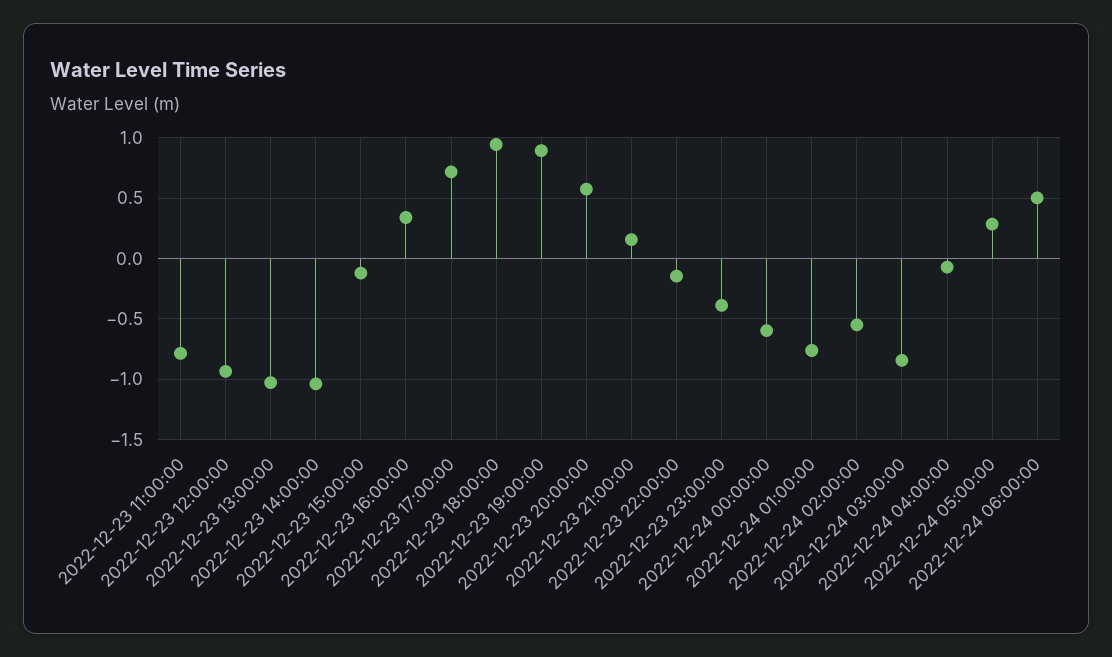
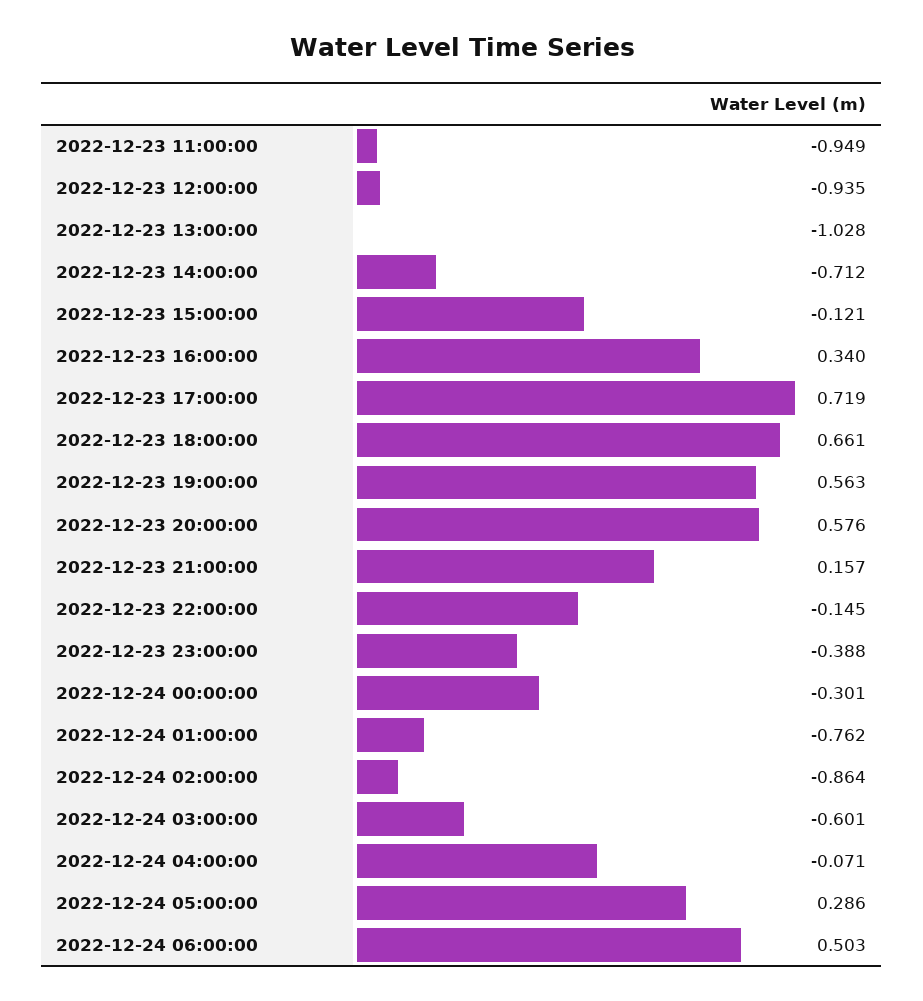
  {
-   "2022-12-23 11:00:00": -0.8,
+   "2022-12-23 11:00:00": -0.949,
    "2022-12-23 12:00:00": -0.935,
    "2022-12-23 13:00:00": -1.028,
-   "2022-12-23 14:00:00": -1.05,
+   "2022-12-23 14:00:00": -0.712,
    "2022-12-23 15:00:00": -0.121,
    "2022-12-23 16:00:00": 0.34,
    "2022-12-23 17:00:00": 0.719,
-   "2022-12-23 18:00:00": 0.95,
+   "2022-12-23 18:00:00": 0.661,
-   "2022-12-23 19:00:00": 0.9,
+   "2022-12-23 19:00:00": 0.563,
    "2022-12-23 20:00:00": 0.576,
    "2022-12-23 21:00:00": 0.157,
    "2022-12-23 22:00:00": -0.145,
    "2022-12-23 23:00:00": -0.388,
-   "2022-12-24 00:00:00": -0.6,
+   "2022-12-24 00:00:00": -0.301,
    "2022-12-24 01:00:00": -0.762,
-   "2022-12-24 02:00:00": -0.55,
+   "2022-12-24 02:00:00": -0.864,
-   "2022-12-24 03:00:00": -0.85,
+   "2022-12-24 03:00:00": -0.601,
    "2022-12-24 04:00:00": -0.071,
    "2022-12-24 05:00:00": 0.286,
    "2022-12-24 06:00:00": 0.503
  }

